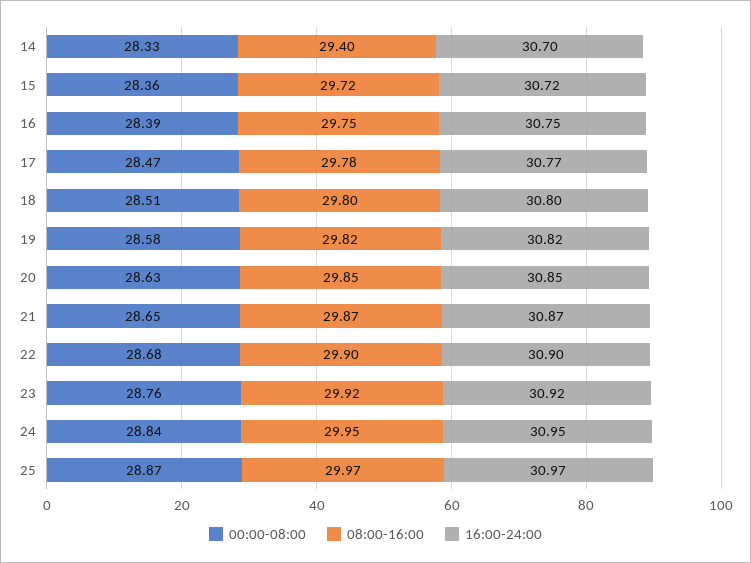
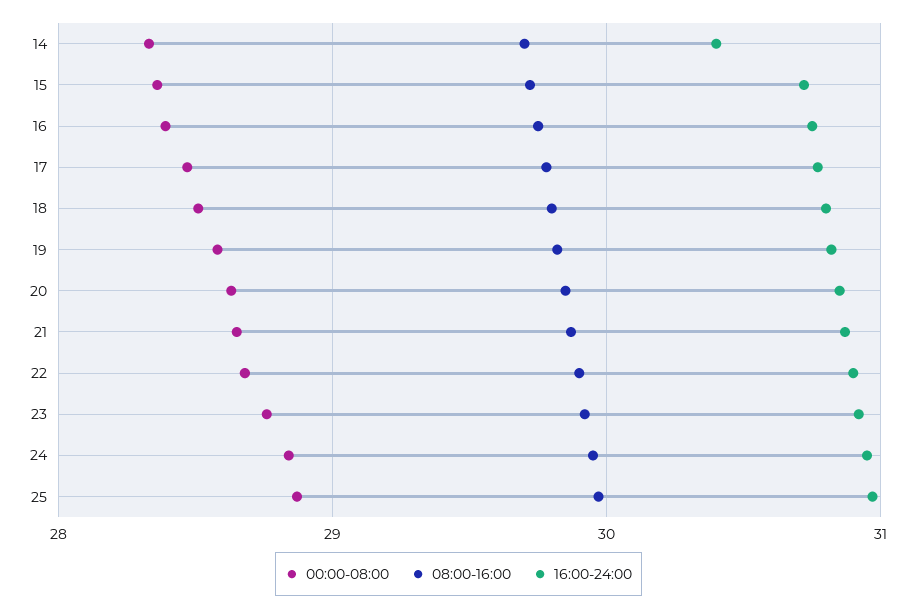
  {
    "00:00-08:00": {
      "14": 28.33,
      "15": 28.36,
      "16": 28.39,
      "17": 28.47,
      "18": 28.51,
      "19": 28.58,
      "20": 28.63,
      "21": 28.65,
      "22": 28.68,
      "23": 28.76,
      "24": 28.84,
      "25": 28.87
    },
    "08:00-16:00": {
-     "14": 29.4,
+     "14": 29.7,
      "15": 29.72,
      "16": 29.75,
      "17": 29.78,
      "18": 29.8,
      "19": 29.82,
      "20": 29.85,
      "21": 29.87,
      "22": 29.9,
      "23": 29.92,
      "24": 29.95,
      "25": 29.97
    },
    "16:00-24:00": {
-     "14": 30.7,
+     "14": 30.4,
      "15": 30.72,
      "16": 30.75,
      "17": 30.77,
      "18": 30.8,
      "19": 30.82,
      "20": 30.85,
      "21": 30.87,
      "22": 30.9,
      "23": 30.92,
      "24": 30.95,
      "25": 30.97
    }
  }

